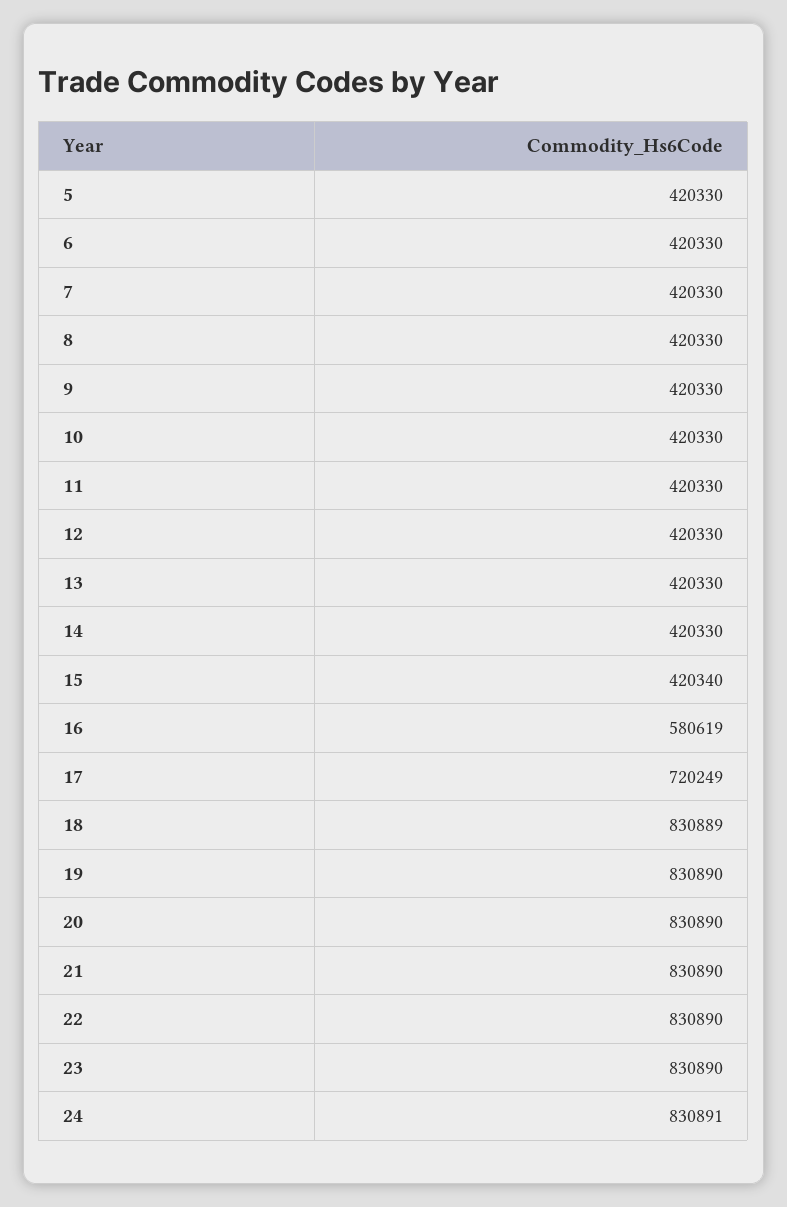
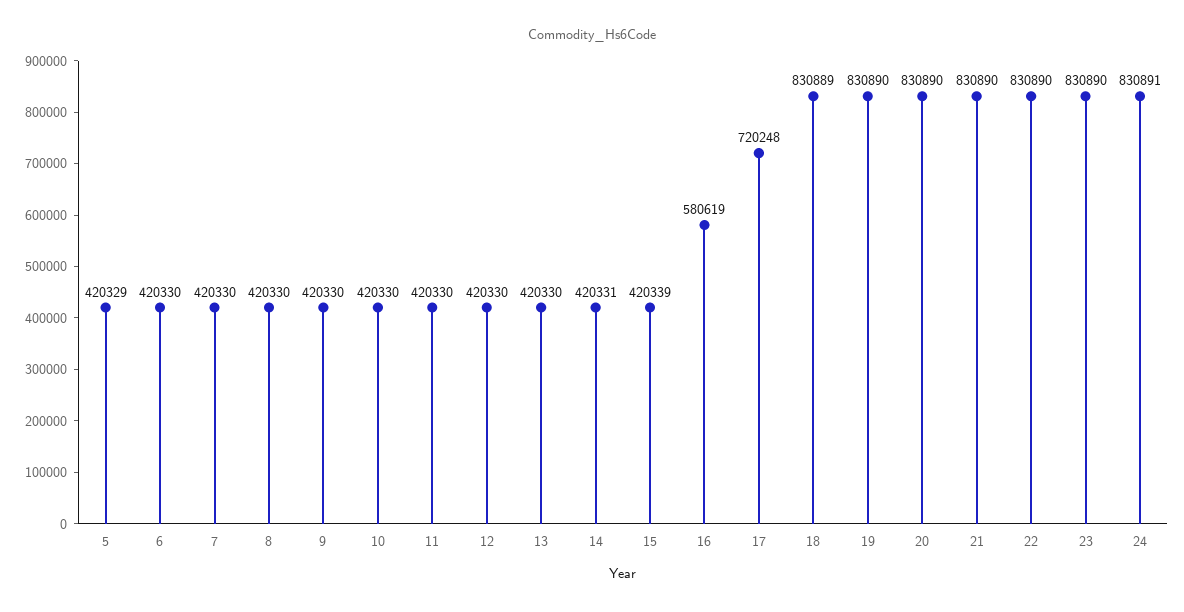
  {
-   "5": 420330,
+   "5": 420329,
    "6": 420330,
    "7": 420330,
    "8": 420330,
    "9": 420330,
    "10": 420330,
    "11": 420330,
    "12": 420330,
    "13": 420330,
-   "14": 420330,
+   "14": 420331,
-   "15": 420340,
+   "15": 420339,
    "16": 580619,
-   "17": 720249,
+   "17": 720248,
    "18": 830889,
    "19": 830890,
    "20": 830890,
    "21": 830890,
    "22": 830890,
    "23": 830890,
    "24": 830891
  }

